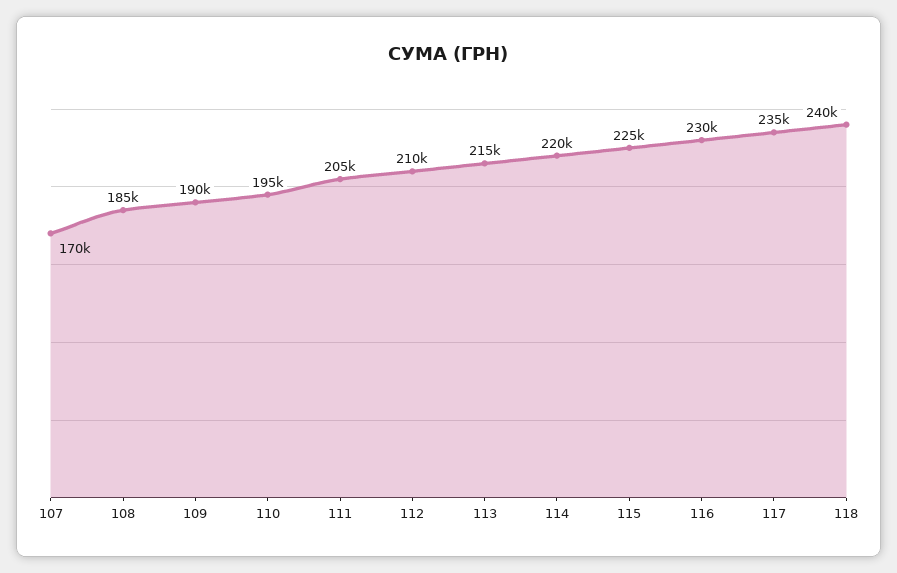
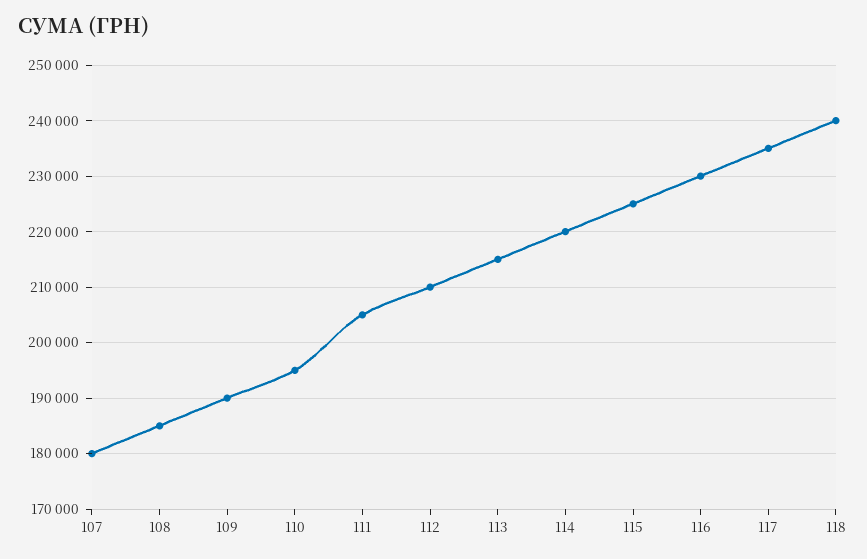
  {
-   "107": 170000,
+   "107": 180000,
    "108": 185000,
    "109": 190000,
    "110": 195000,
    "111": 205000,
    "112": 210000,
    "113": 215000,
    "114": 220000,
    "115": 225000,
    "116": 230000,
    "117": 235000,
    "118": 240000
  }

